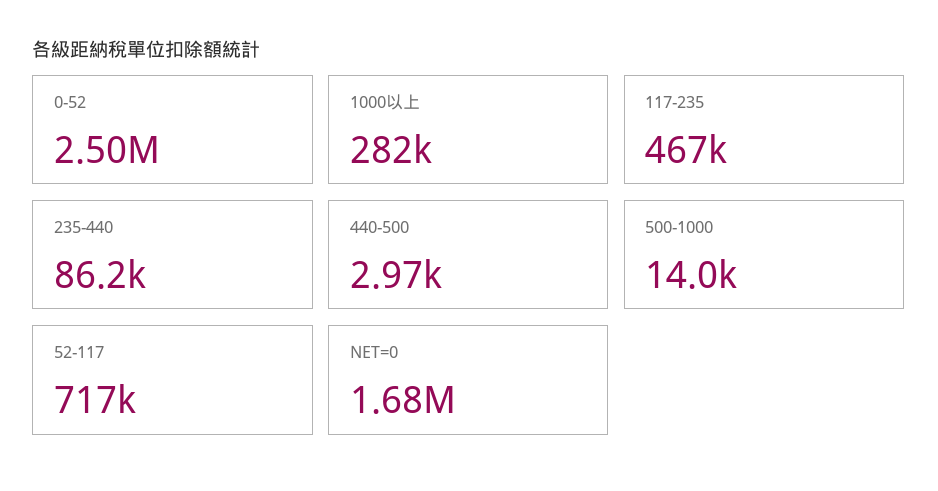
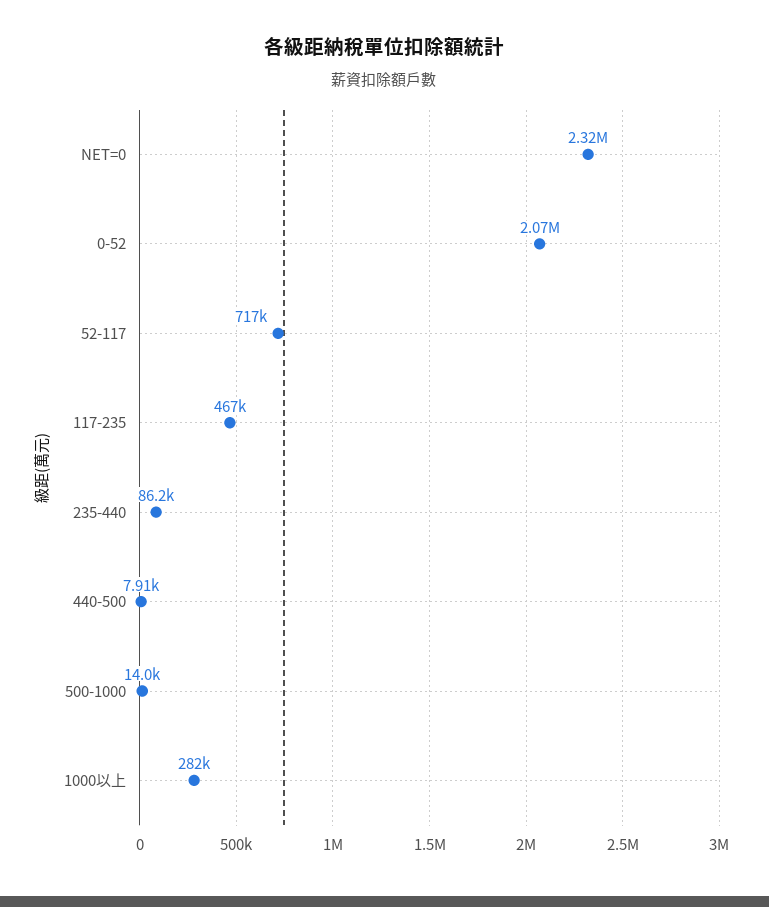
  {
-   "0-52": 2500000,
+   "0-52": 2070000,
    "1000以上": 282000,
    "117-235": 467000,
    "235-440": 86200,
-   "440-500": 2970,
+   "440-500": 7910,
    "500-1000": 14000,
    "52-117": 717000,
-   "NET=0": 1680000
+   "NET=0": 2320000
  }

